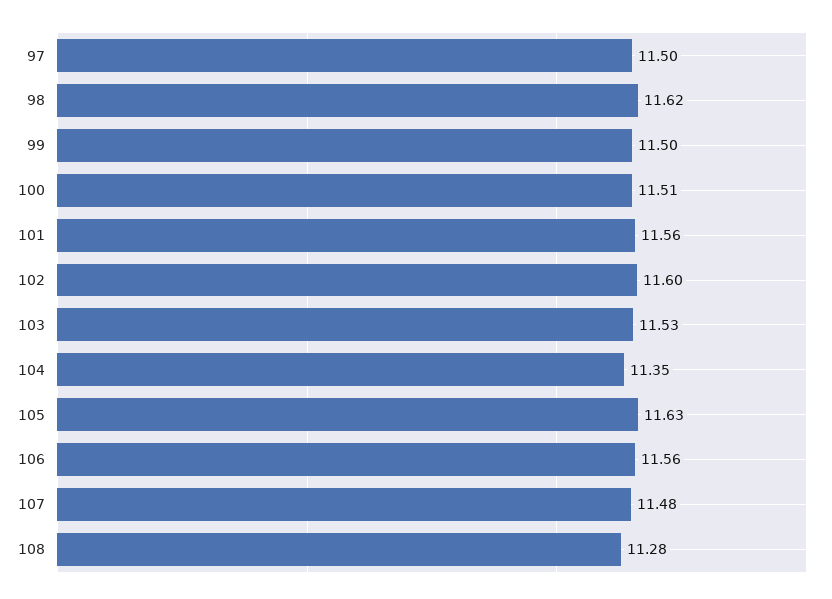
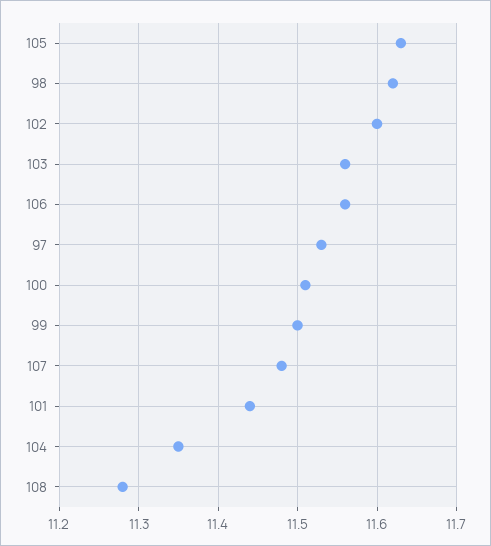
  {
-   "97": 11.5,
+   "97": 11.53,
    "98": 11.62,
    "99": 11.5,
    "100": 11.51,
-   "101": 11.56,
+   "101": 11.44,
    "102": 11.6,
-   "103": 11.53,
+   "103": 11.56,
    "104": 11.35,
    "105": 11.63,
    "106": 11.56,
    "107": 11.48,
    "108": 11.28
  }

